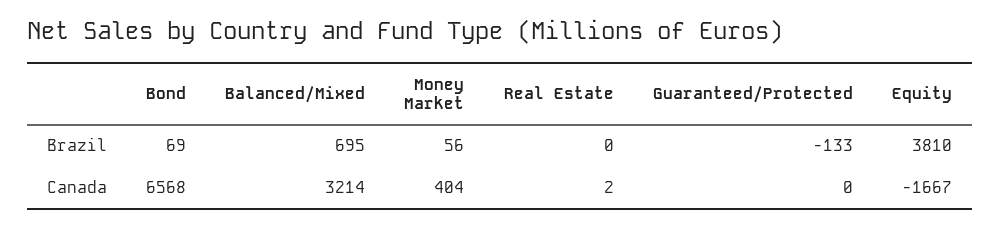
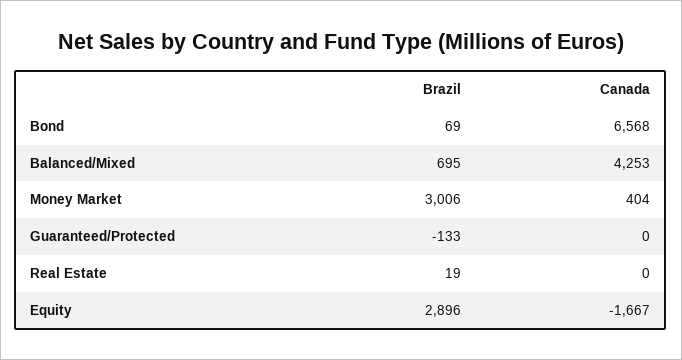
  {
    "Bond": {
      "Brazil": 69,
      "Canada": 6568
    },
    "Balanced/Mixed": {
      "Brazil": 695,
-     "Canada": 3214
+     "Canada": 4253
    },
    "Money Market": {
-     "Brazil": 56,
+     "Brazil": 3006,
      "Canada": 404
    },
    "Real Estate": {
-     "Brazil": 0,
+     "Brazil": 19,
-     "Canada": 2
+     "Canada": 0
    },
    "Guaranteed/Protected": {
      "Brazil": -133,
      "Canada": 0
    },
    "Equity": {
-     "Brazil": 3810,
+     "Brazil": 2896,
      "Canada": -1667
    }
  }

